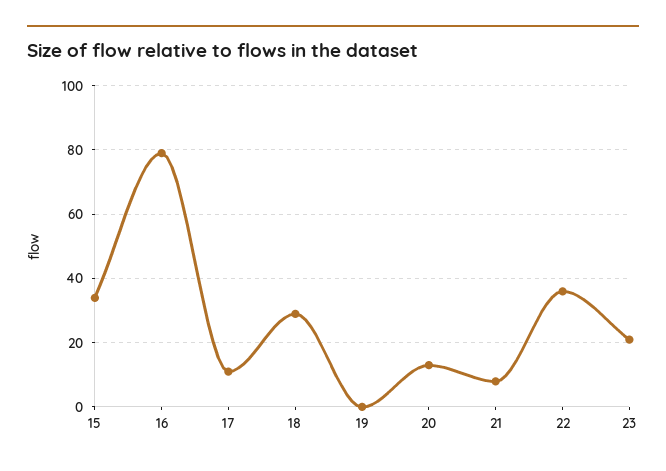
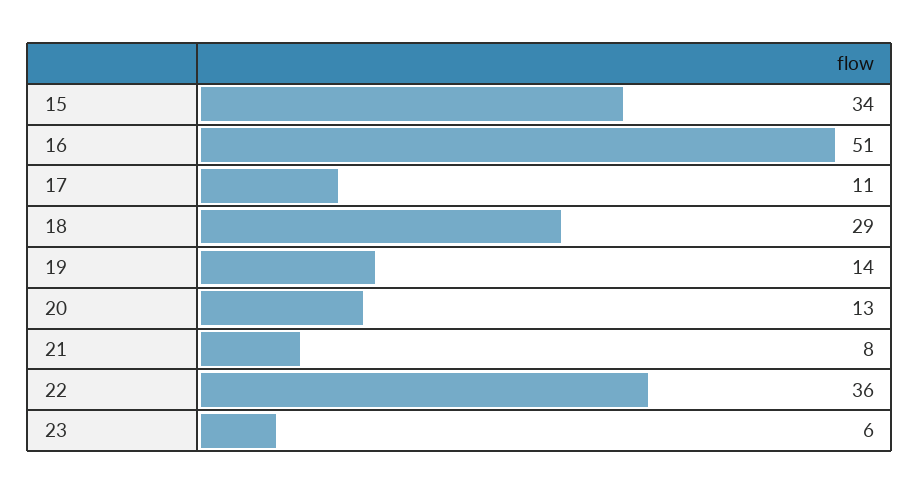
  {
    "15": 34,
-   "16": 80,
+   "16": 51,
    "17": 11,
    "18": 29,
-   "19": 0,
+   "19": 14,
    "20": 13,
    "21": 8,
    "22": 36,
-   "23": 20
+   "23": 6
  }

